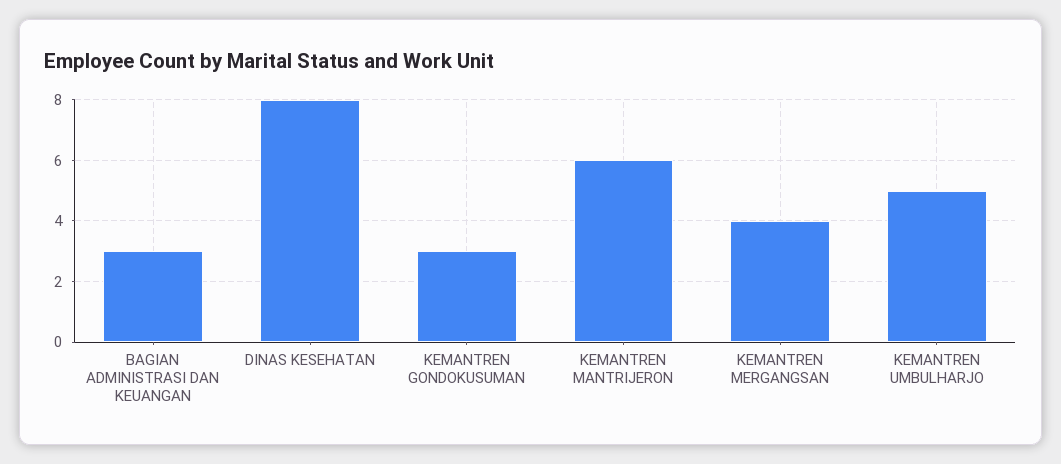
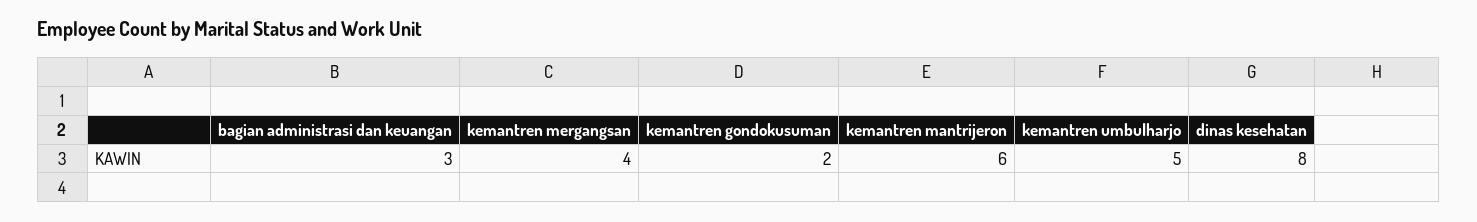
  {
    "BAGIAN ADMINISTRASI DAN KEUANGAN": 3,
    "DINAS KESEHATAN": 8,
-   "KEMANTREN GONDOKUSUMAN": 3,
+   "KEMANTREN GONDOKUSUMAN": 2,
    "KEMANTREN MANTRIJERON": 6,
    "KEMANTREN MERGANGSAN": 4,
    "KEMANTREN UMBULHARJO": 5
  }

